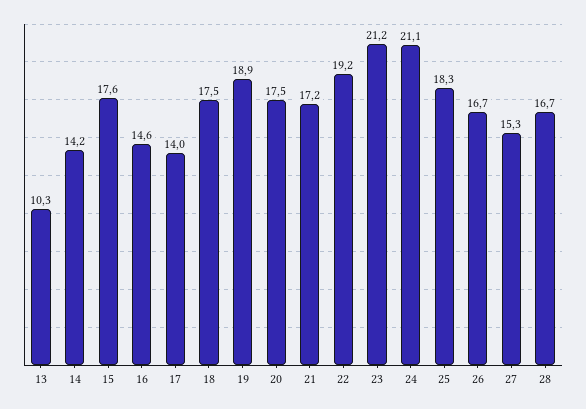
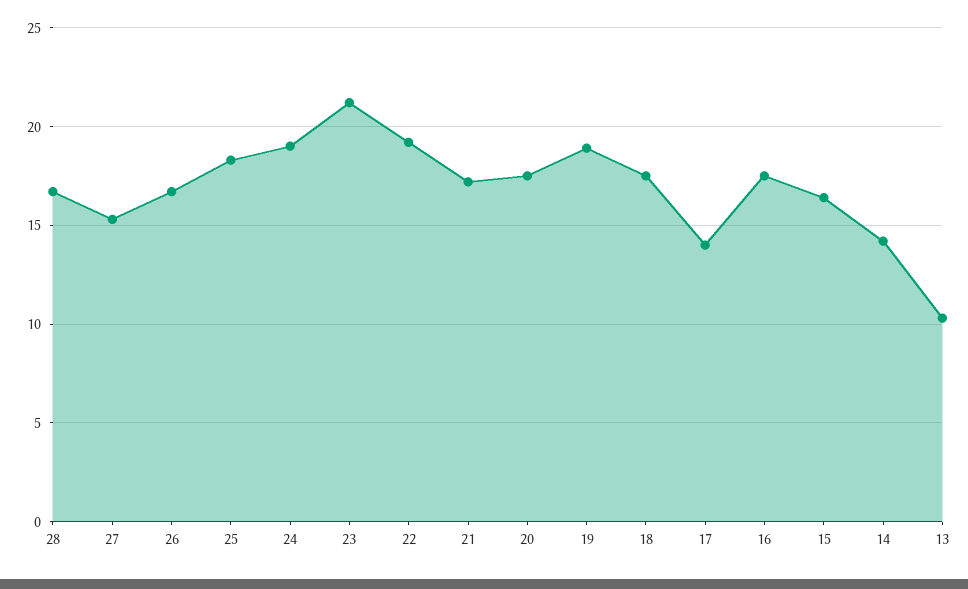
  {
    "13": 10.3,
    "14": 14.2,
-   "15": 17.6,
+   "15": 16.5,
-   "16": 14.6,
+   "16": 17.5,
    "17": 14,
    "18": 17.5,
    "19": 18.9,
    "20": 17.5,
    "21": 17.2,
    "22": 19.2,
    "23": 21.2,
-   "24": 21.1,
+   "24": 19,
    "25": 18.3,
    "26": 16.7,
    "27": 15.3,
    "28": 16.7
  }

